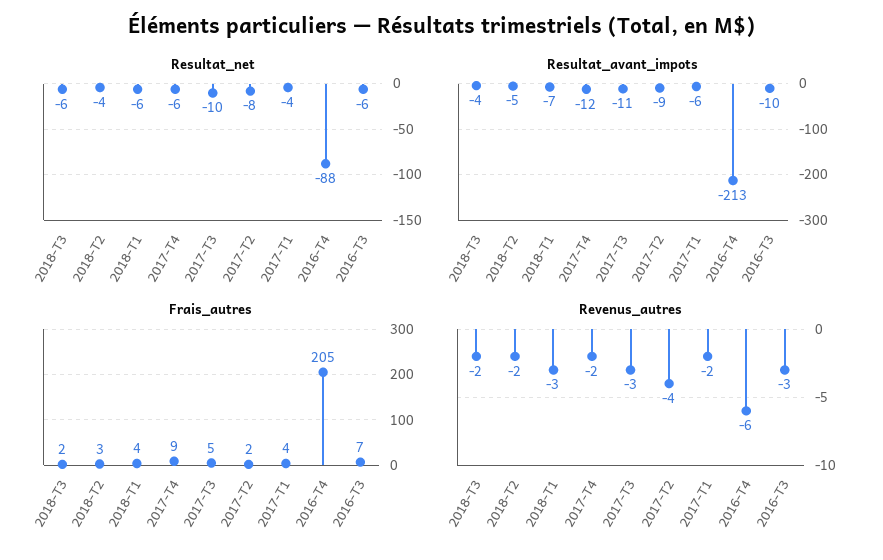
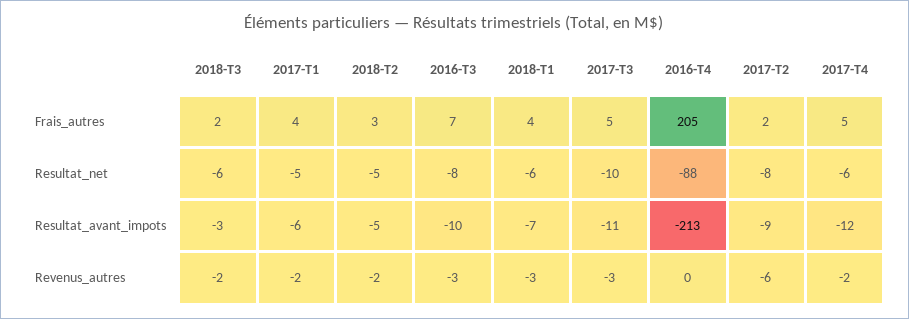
  {
    "Resultat_net": {
      "2018-T3": -6,
-     "2018-T2": -4,
+     "2018-T2": -5,
      "2018-T1": -6,
      "2017-T4": -6,
      "2017-T3": -10,
      "2017-T2": -8,
-     "2017-T1": -4,
+     "2017-T1": -5,
      "2016-T4": -88,
-     "2016-T3": -6
+     "2016-T3": -8
    },
    "Resultat_avant_impots": {
-     "2018-T3": -4,
+     "2018-T3": -3,
      "2018-T2": -5,
      "2018-T1": -7,
      "2017-T4": -12,
      "2017-T3": -11,
      "2017-T2": -9,
      "2017-T1": -6,
      "2016-T4": -213,
      "2016-T3": -10
    },
    "Frais_autres": {
      "2018-T3": 2,
      "2018-T2": 3,
      "2018-T1": 4,
-     "2017-T4": 9,
+     "2017-T4": 5,
      "2017-T3": 5,
      "2017-T2": 2,
      "2017-T1": 4,
      "2016-T4": 205,
      "2016-T3": 7
    },
    "Revenus_autres": {
      "2018-T3": -2,
      "2018-T2": -2,
      "2018-T1": -3,
      "2017-T4": -2,
      "2017-T3": -3,
-     "2017-T2": -4,
+     "2017-T2": -6,
      "2017-T1": -2,
-     "2016-T4": -6,
+     "2016-T4": 0,
      "2016-T3": -3
    }
  }

